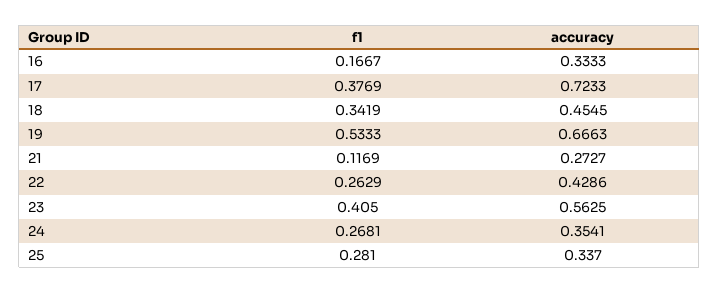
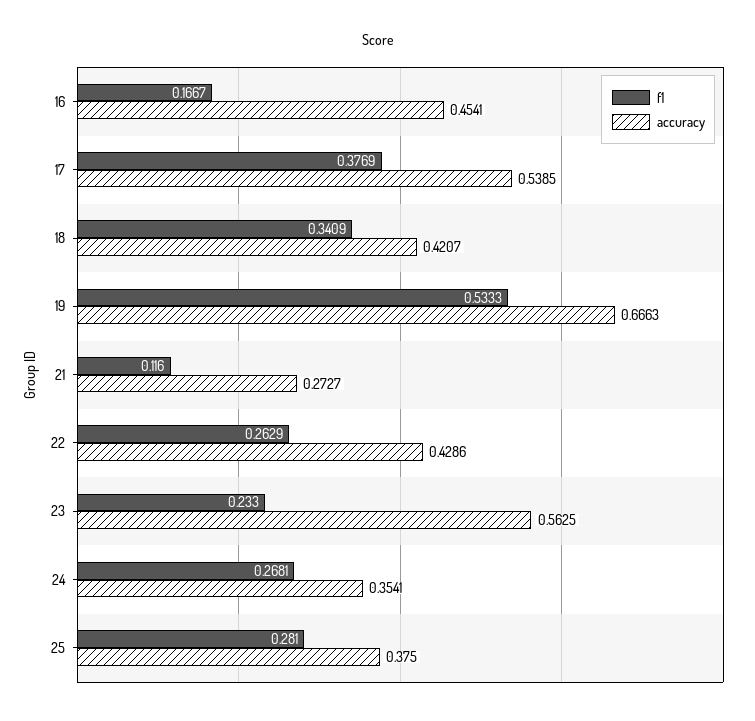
  {
    "f1": {
      "16": 0.1667,
      "17": 0.3769,
-     "18": 0.3419,
+     "18": 0.3409,
      "19": 0.5333,
-     "21": 0.1169,
+     "21": 0.116,
      "22": 0.2629,
-     "23": 0.405,
+     "23": 0.233,
      "24": 0.2681,
      "25": 0.281
    },
    "accuracy": {
-     "16": 0.3333,
+     "16": 0.4541,
-     "17": 0.7233,
+     "17": 0.5385,
-     "18": 0.4545,
+     "18": 0.4207,
      "19": 0.6663,
      "21": 0.2727,
      "22": 0.4286,
      "23": 0.5625,
      "24": 0.3541,
-     "25": 0.337
+     "25": 0.375
    }
  }

